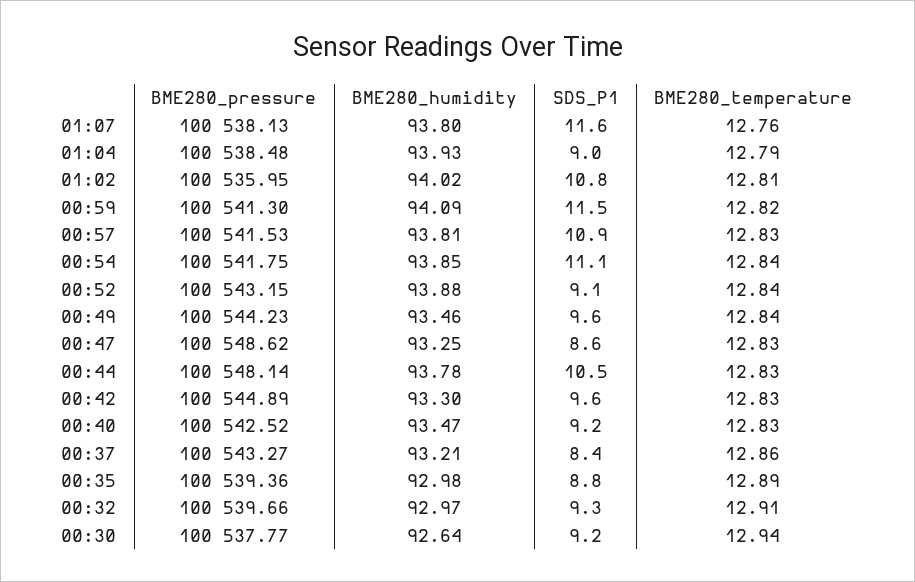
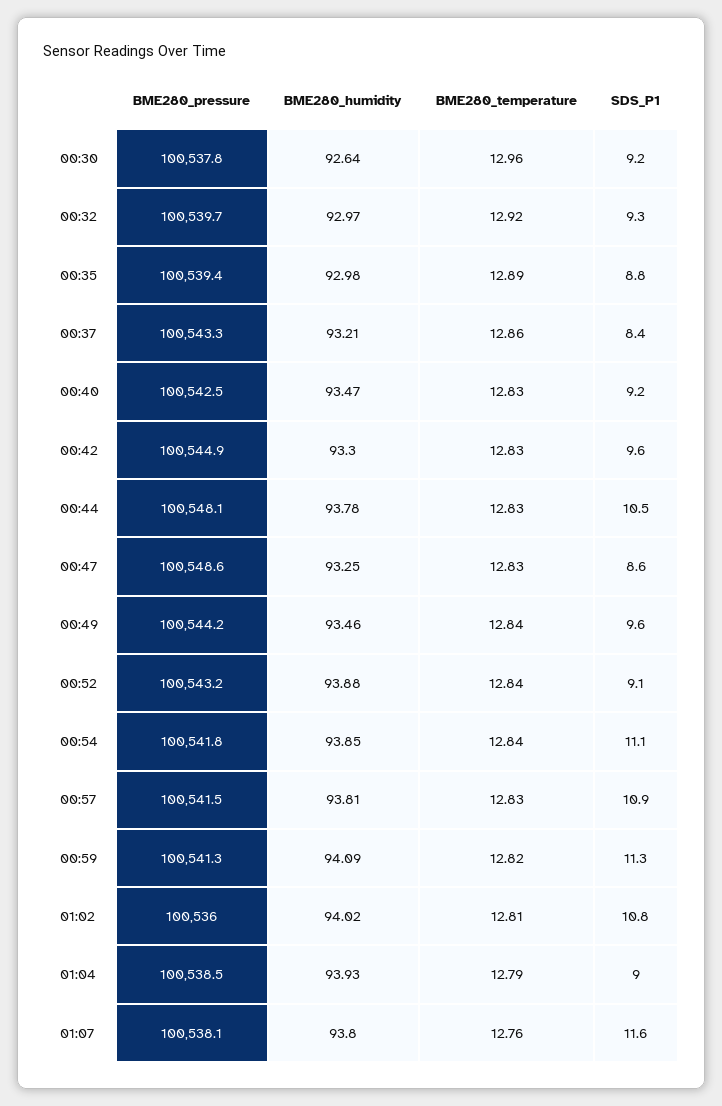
  {
    "BME280_pressure": {
      "01:07": 100538.13,
      "01:04": 100538.48,
      "01:02": 100535.95,
      "00:59": 100541.3,
      "00:57": 100541.53,
      "00:54": 100541.75,
      "00:52": 100543.15,
      "00:49": 100544.23,
      "00:47": 100548.62,
      "00:44": 100548.14,
      "00:42": 100544.89,
      "00:40": 100542.52,
      "00:37": 100543.27,
      "00:35": 100539.36,
      "00:32": 100539.66,
      "00:30": 100537.77
    },
    "BME280_humidity": {
      "01:07": 93.8,
      "01:04": 93.93,
      "01:02": 94.02,
      "00:59": 94.09,
      "00:57": 93.81,
      "00:54": 93.85,
      "00:52": 93.88,
      "00:49": 93.46,
      "00:47": 93.25,
      "00:44": 93.78,
      "00:42": 93.3,
      "00:40": 93.47,
      "00:37": 93.21,
      "00:35": 92.98,
      "00:32": 92.97,
      "00:30": 92.64
    },
    "SDS_P1": {
      "01:07": 11.6,
      "01:04": 9,
      "01:02": 10.8,
-     "00:59": 11.5,
+     "00:59": 11.3,
      "00:57": 10.9,
      "00:54": 11.1,
      "00:52": 9.1,
      "00:49": 9.6,
      "00:47": 8.6,
      "00:44": 10.5,
      "00:42": 9.6,
      "00:40": 9.2,
      "00:37": 8.4,
      "00:35": 8.8,
      "00:32": 9.3,
      "00:30": 9.2
    },
    "BME280_temperature": {
      "01:07": 12.76,
      "01:04": 12.79,
      "01:02": 12.81,
      "00:59": 12.82,
      "00:57": 12.83,
      "00:54": 12.84,
      "00:52": 12.84,
      "00:49": 12.84,
      "00:47": 12.83,
      "00:44": 12.83,
      "00:42": 12.83,
      "00:40": 12.83,
      "00:37": 12.86,
      "00:35": 12.89,
-     "00:32": 12.91,
+     "00:32": 12.92,
-     "00:30": 12.94
+     "00:30": 12.96
    }
  }

